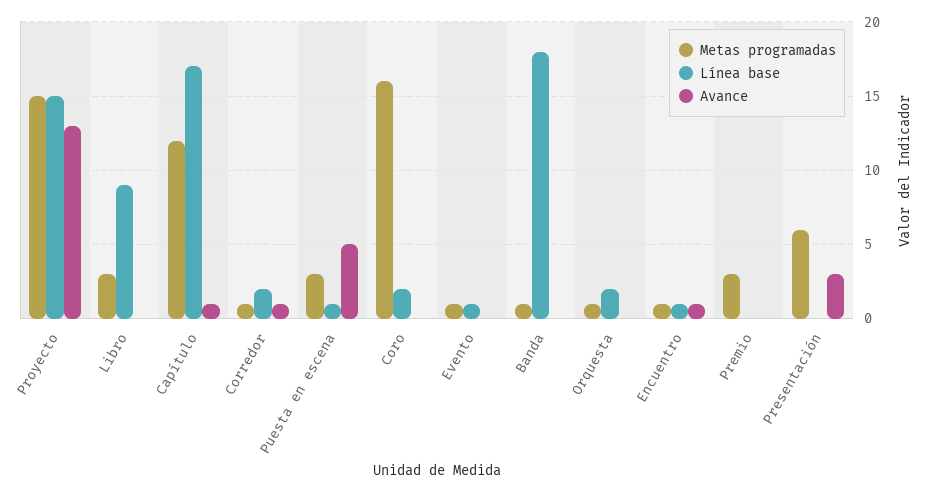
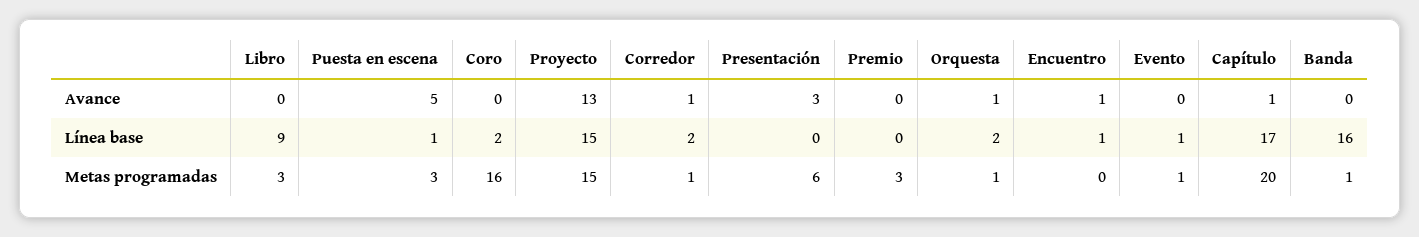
  {
    "Metas programadas": {
      "Proyecto": 15,
      "Libro": 3,
-     "Capítulo": 12,
+     "Capítulo": 20,
      "Corredor": 1,
      "Puesta en escena": 3,
      "Coro": 16,
      "Evento": 1,
      "Banda": 1,
      "Orquesta": 1,
-     "Encuentro": 1,
+     "Encuentro": 0,
      "Premio": 3,
      "Presentación": 6
    },
    "Línea base": {
      "Proyecto": 15,
      "Libro": 9,
      "Capítulo": 17,
      "Corredor": 2,
      "Puesta en escena": 1,
      "Coro": 2,
      "Evento": 1,
-     "Banda": 18,
+     "Banda": 16,
      "Orquesta": 2,
      "Encuentro": 1,
      "Premio": 0,
      "Presentación": 0
    },
    "Avance": {
      "Proyecto": 13,
      "Libro": 0,
      "Capítulo": 1,
      "Corredor": 1,
      "Puesta en escena": 5,
      "Coro": 0,
      "Evento": 0,
      "Banda": 0,
-     "Orquesta": 0,
+     "Orquesta": 1,
      "Encuentro": 1,
      "Premio": 0,
      "Presentación": 3
    }
  }

